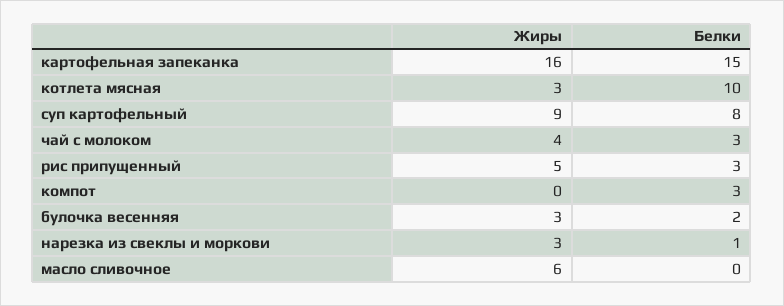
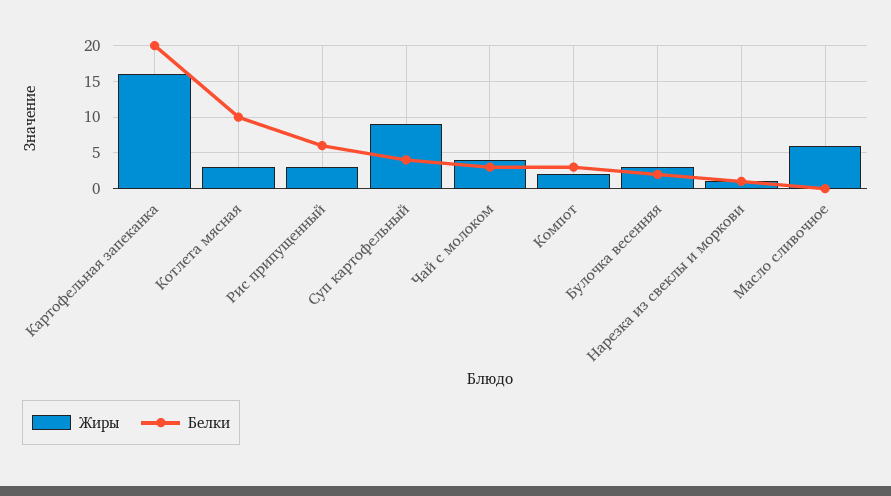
  {
    "Жиры": {
      "картофельная запеканка": 16,
      "котлета мясная": 3,
      "суп картофельный": 9,
      "чай с молоком": 4,
-     "рис припущенный": 5,
+     "рис припущенный": 3,
-     "компот": 0,
+     "компот": 2,
      "булочка весенняя": 3,
-     "нарезка из свеклы и моркови": 3,
+     "нарезка из свеклы и моркови": 1,
      "масло сливочное": 6
    },
    "Белки": {
-     "картофельная запеканка": 15,
+     "картофельная запеканка": 20,
      "котлета мясная": 10,
-     "суп картофельный": 8,
+     "суп картофельный": 4,
      "чай с молоком": 3,
-     "рис припущенный": 3,
+     "рис припущенный": 6,
      "компот": 3,
      "булочка весенняя": 2,
      "нарезка из свеклы и моркови": 1,
      "масло сливочное": 0
    }
  }

